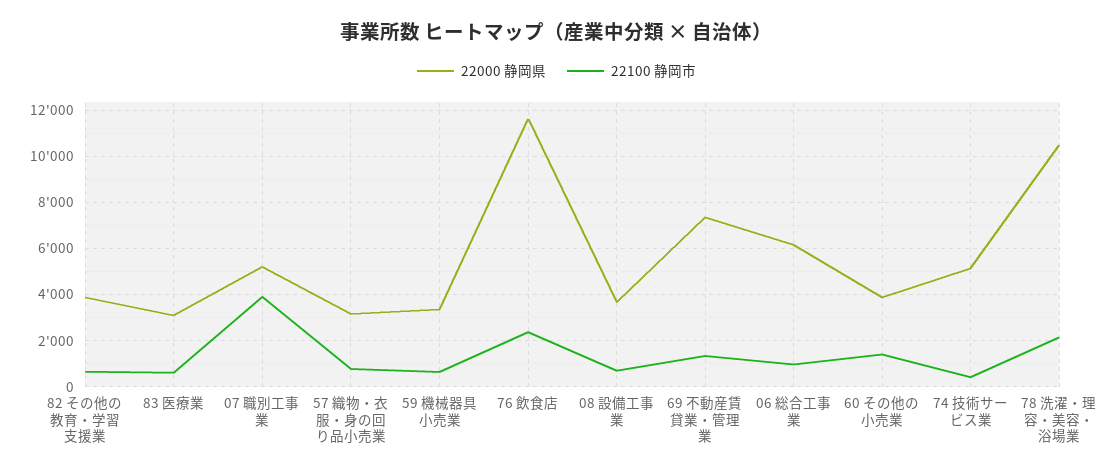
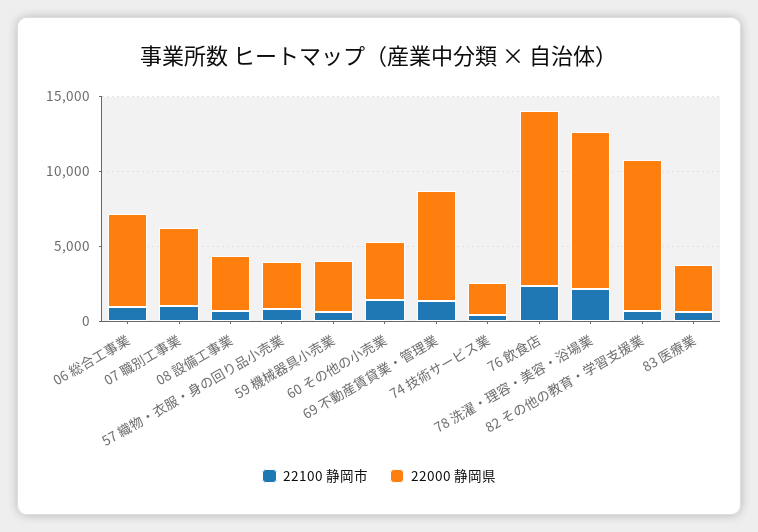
  {
    "22000 静岡県": {
-     "82 その他の教育・学習支援業": 4000,
+     "82 その他の教育・学習支援業": 10000,
      "83 医療業": 3000,
      "07 職別工事業": 5000,
      "57 織物・衣服・身の回り品小売業": 3000,
      "59 機械器具小売業": 3500,
      "76 飲食店": 11500,
      "08 設備工事業": 3500,
      "69 不動産賃貸業・管理業": 7500,
      "06 総合工事業": 6000,
      "60 その他の小売業": 4000,
-     "74 技術サービス業": 5000,
+     "74 技術サービス業": 2000,
      "78 洗濯・理容・美容・浴場業": 10500
    },
    "22100 静岡市": {
      "82 その他の教育・学習支援業": 500,
      "83 医療業": 500,
-     "07 職別工事業": 4000,
+     "07 職別工事業": 1000,
      "57 織物・衣服・身の回り品小売業": 1000,
      "59 機械器具小売業": 500,
      "76 飲食店": 2500,
      "08 設備工事業": 500,
      "69 不動産賃貸業・管理業": 1500,
      "06 総合工事業": 1000,
      "60 その他の小売業": 1500,
      "74 技術サービス業": 500,
      "78 洗濯・理容・美容・浴場業": 2000
    }
  }

